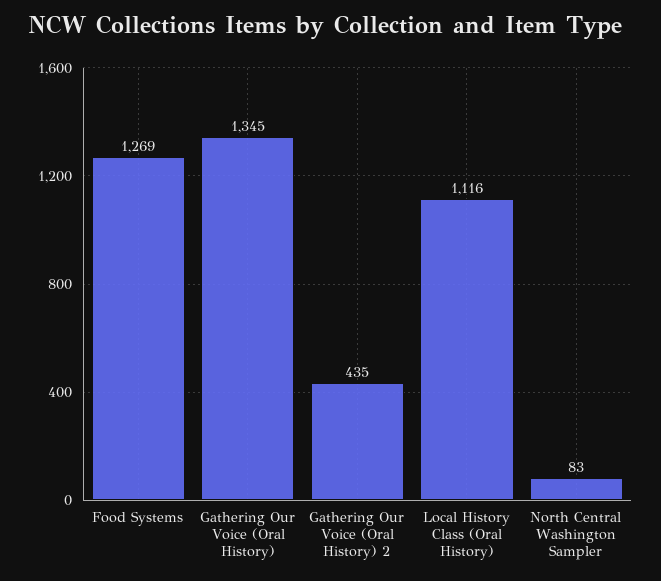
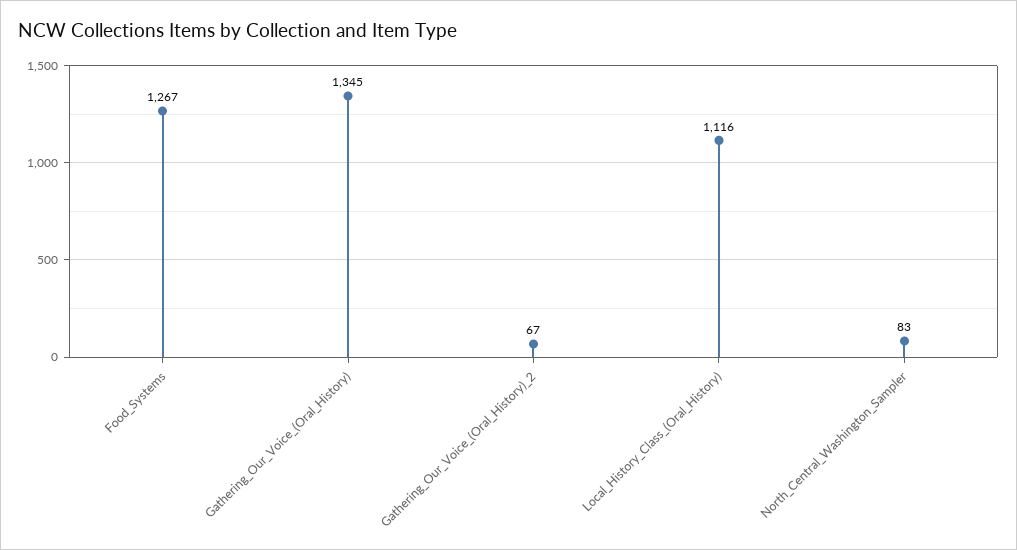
  {
-   "Food Systems": 1269,
+   "Food Systems": 1267,
    "Gathering Our Voice (Oral History)": 1345,
-   "Gathering Our Voice (Oral History) 2": 435,
+   "Gathering Our Voice (Oral History) 2": 67,
    "Local History Class (Oral History)": 1116,
    "North Central Washington Sampler": 83
  }

